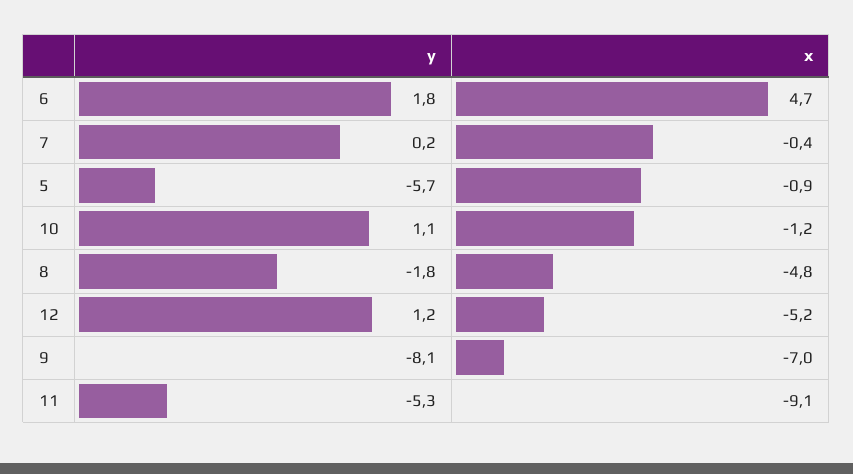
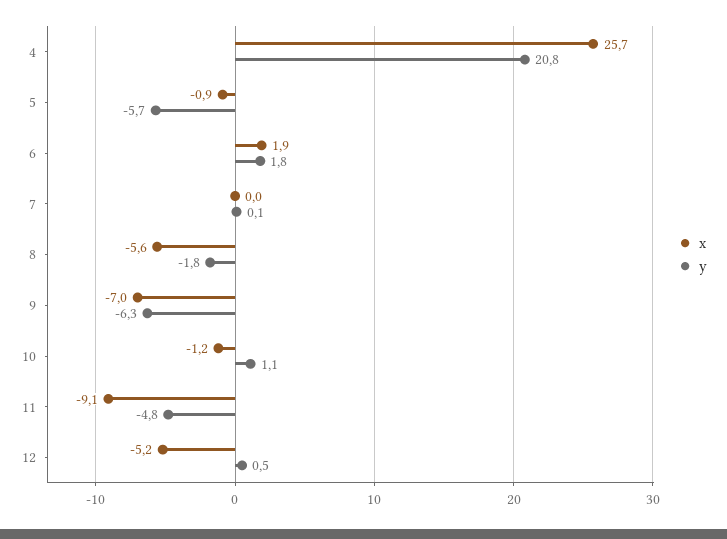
  {
    "y": {
      "6": 1.8,
-     "7": 0.2,
+     "7": 0.1,
      "5": -5.7,
      "10": 1.1,
      "8": -1.8,
-     "12": 1.2,
+     "12": 0.5,
-     "9": -8.1,
+     "9": -6.3,
-     "11": -5.3
+     "11": -4.8,
+     "4": 20.8
    },
    "x": {
-     "6": 4.7,
+     "6": 1.9,
-     "7": -0.4,
+     "7": 0,
      "5": -0.9,
      "10": -1.2,
-     "8": -4.8,
+     "8": -5.6,
      "12": -5.2,
      "9": -7,
-     "11": -9.1
+     "11": -9.1,
+     "4": 25.7
    }
  }

